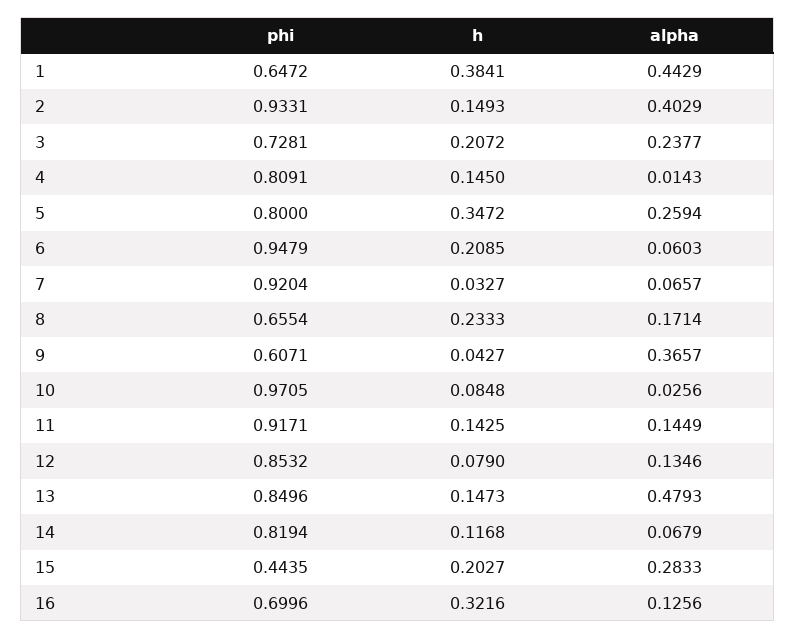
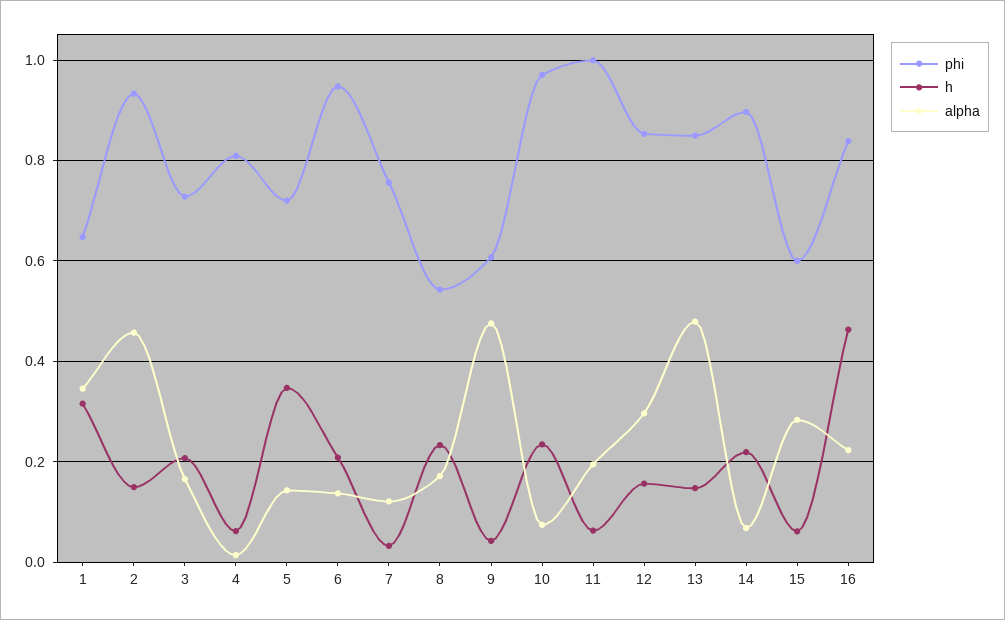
  {
    "phi": {
      "1": 0.6472,
      "2": 0.9331,
      "3": 0.7281,
      "4": 0.8091,
-     "5": 0.8,
+     "5": 0.72,
      "6": 0.9479,
-     "7": 0.9204,
+     "7": 0.76,
-     "8": 0.6554,
+     "8": 0.54,
      "9": 0.6071,
      "10": 0.9705,
-     "11": 0.9171,
+     "11": 1,
      "12": 0.8532,
      "13": 0.8496,
-     "14": 0.8194,
+     "14": 0.9,
-     "15": 0.4435,
+     "15": 0.6,
-     "16": 0.6996
+     "16": 0.84
    },
    "h": {
-     "1": 0.3841,
+     "1": 0.32,
      "2": 0.1493,
      "3": 0.2072,
-     "4": 0.145,
+     "4": 0.06,
      "5": 0.3472,
      "6": 0.2085,
      "7": 0.0327,
      "8": 0.2333,
      "9": 0.0427,
-     "10": 0.0848,
+     "10": 0.24,
-     "11": 0.1425,
+     "11": 0.06,
-     "12": 0.079,
+     "12": 0.16,
      "13": 0.1473,
-     "14": 0.1168,
+     "14": 0.22,
-     "15": 0.2027,
+     "15": 0.06,
-     "16": 0.3216
+     "16": 0.46
    },
    "alpha": {
-     "1": 0.4429,
+     "1": 0.34,
-     "2": 0.4029,
+     "2": 0.46,
-     "3": 0.2377,
+     "3": 0.16,
      "4": 0.0143,
-     "5": 0.2594,
+     "5": 0.14,
-     "6": 0.0603,
+     "6": 0.14,
-     "7": 0.0657,
+     "7": 0.12,
      "8": 0.1714,
-     "9": 0.3657,
+     "9": 0.48,
-     "10": 0.0256,
+     "10": 0.08,
-     "11": 0.1449,
+     "11": 0.2,
-     "12": 0.1346,
+     "12": 0.3,
      "13": 0.4793,
      "14": 0.0679,
      "15": 0.2833,
-     "16": 0.1256
+     "16": 0.22
    }
  }

